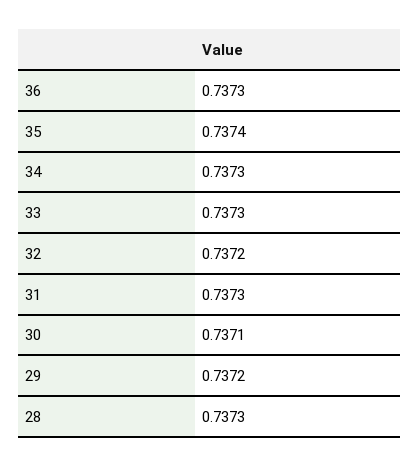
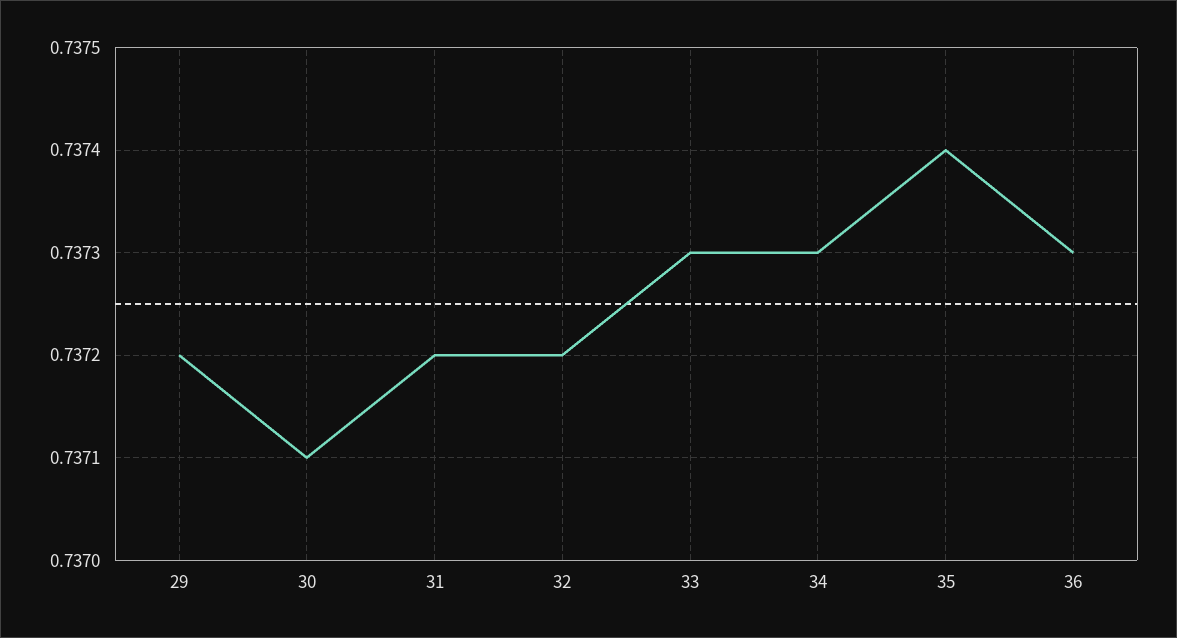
  {
    "36": 0.7373,
    "35": 0.7374,
    "34": 0.7373,
    "33": 0.7373,
    "32": 0.7372,
-   "31": 0.7373,
+   "31": 0.7372,
    "30": 0.7371,
-   "29": 0.7372,
+   "29": 0.7372
-   "28": 0.7373
  }

